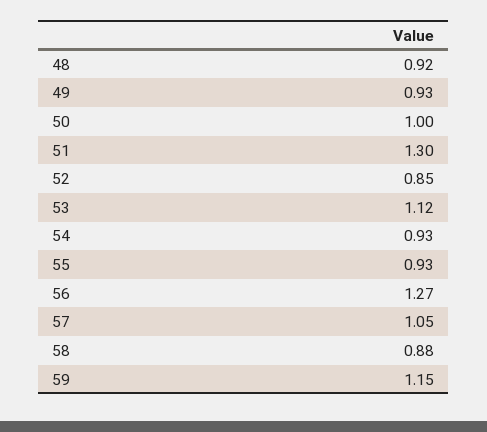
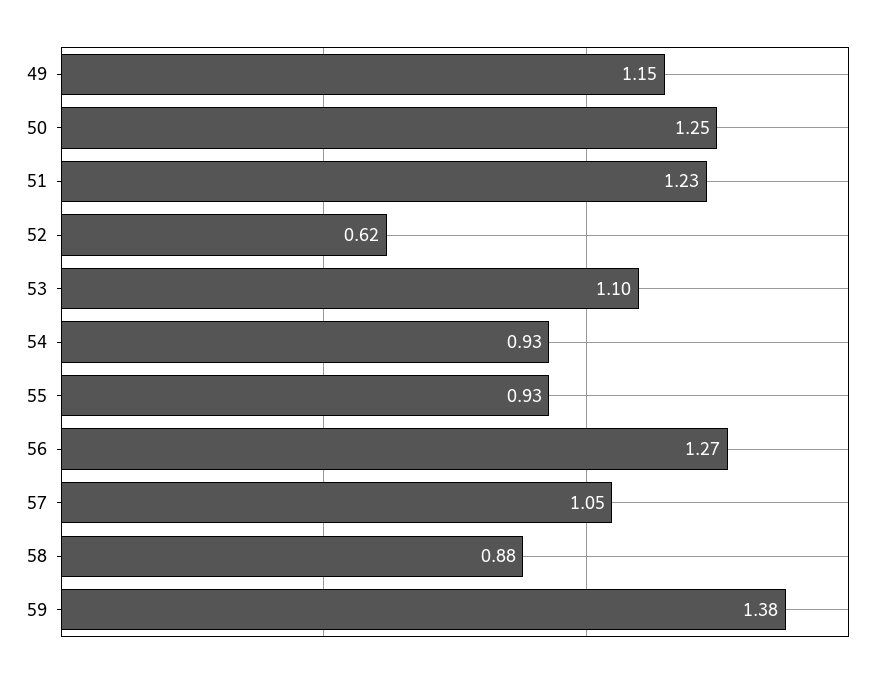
  {
-   "48": 0.92,
-   "49": 0.93,
+   "49": 1.15,
-   "50": 1,
+   "50": 1.25,
-   "51": 1.3,
+   "51": 1.23,
-   "52": 0.85,
+   "52": 0.62,
-   "53": 1.12,
+   "53": 1.1,
    "54": 0.93,
    "55": 0.93,
    "56": 1.27,
    "57": 1.05,
    "58": 0.88,
-   "59": 1.15
+   "59": 1.38
  }

